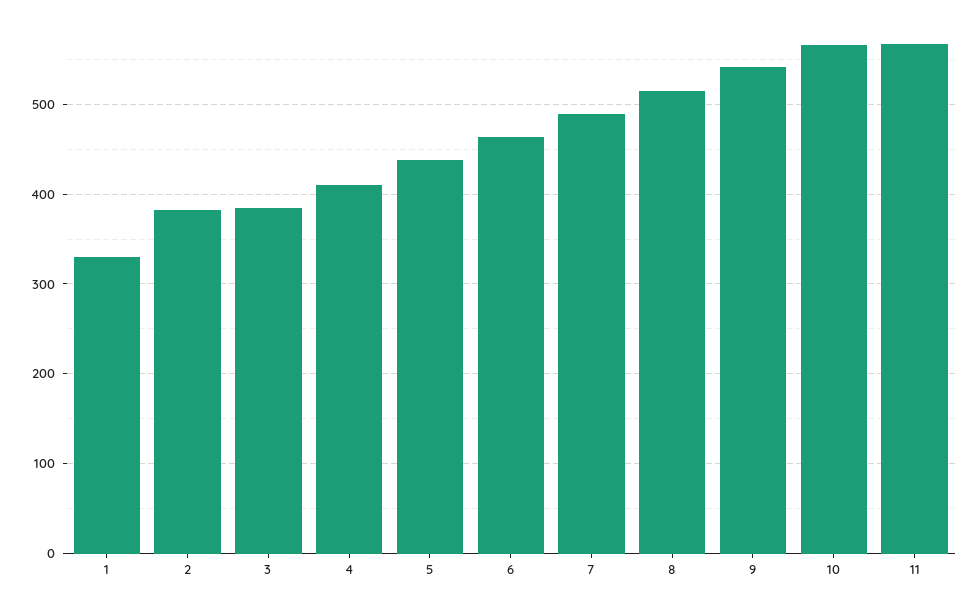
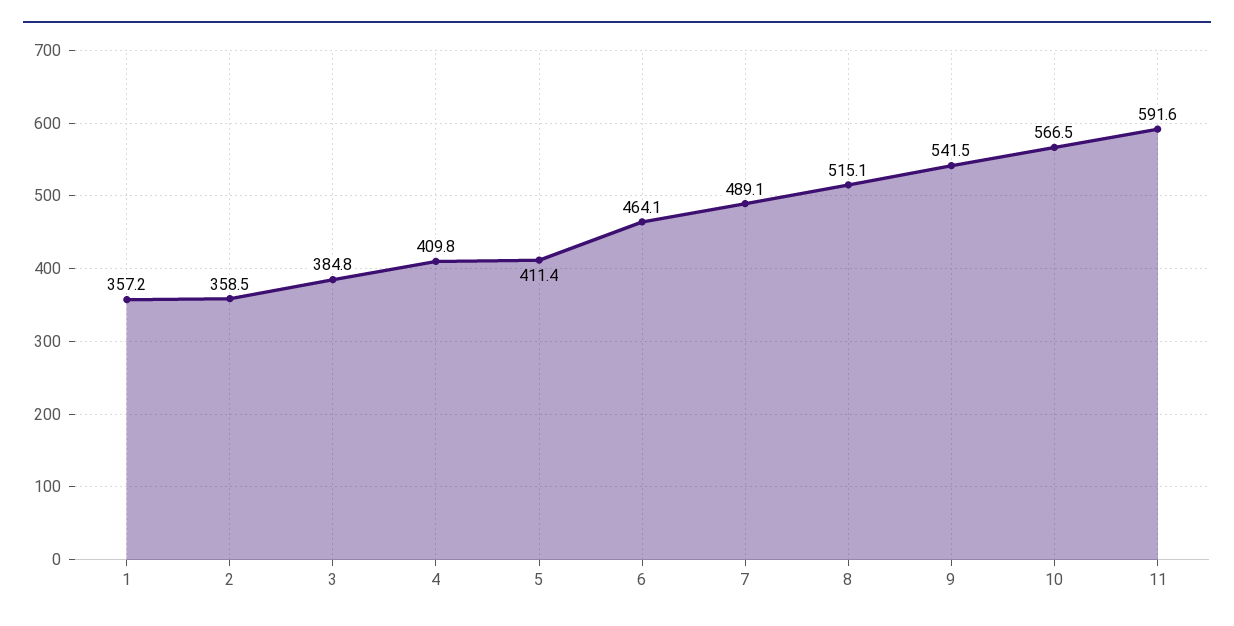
  {
-   "1": 330,
+   "1": 357.2,
-   "2": 380,
+   "2": 358.5,
    "3": 384.8,
    "4": 409.8,
-   "5": 440,
+   "5": 411.4,
    "6": 464.1,
    "7": 489.1,
    "8": 515.1,
    "9": 541.5,
    "10": 566.5,
-   "11": 570
+   "11": 591.6
  }

